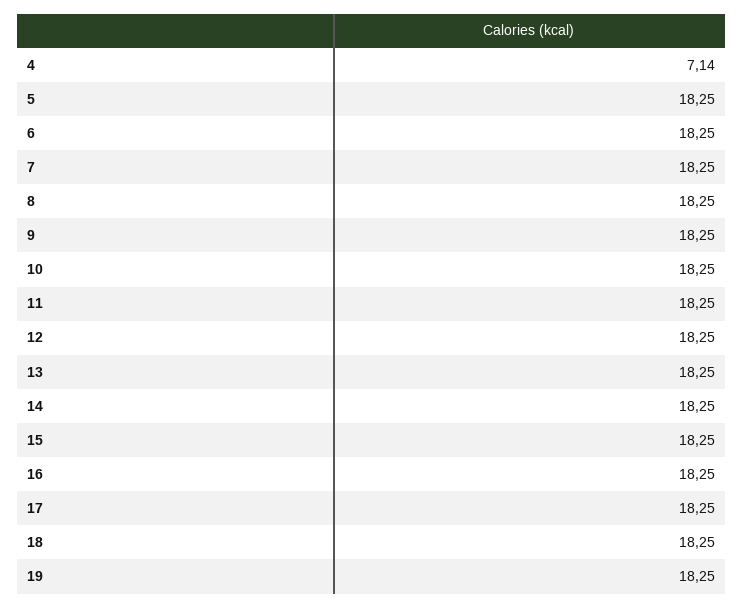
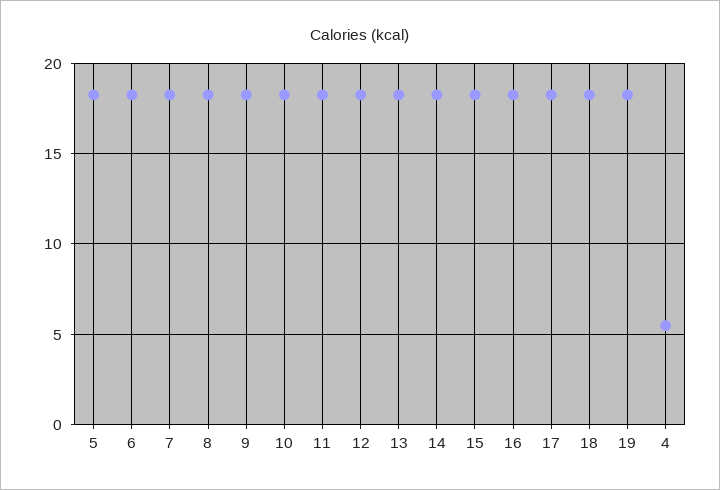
  {
-   "4": 7.14,
+   "4": 5.5,
    "5": 18.25,
    "6": 18.25,
    "7": 18.25,
    "8": 18.25,
    "9": 18.25,
    "10": 18.25,
    "11": 18.25,
    "12": 18.25,
    "13": 18.25,
    "14": 18.25,
    "15": 18.25,
    "16": 18.25,
    "17": 18.25,
    "18": 18.25,
    "19": 18.25
  }

